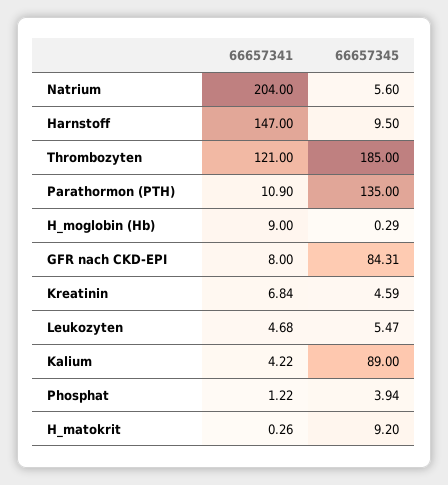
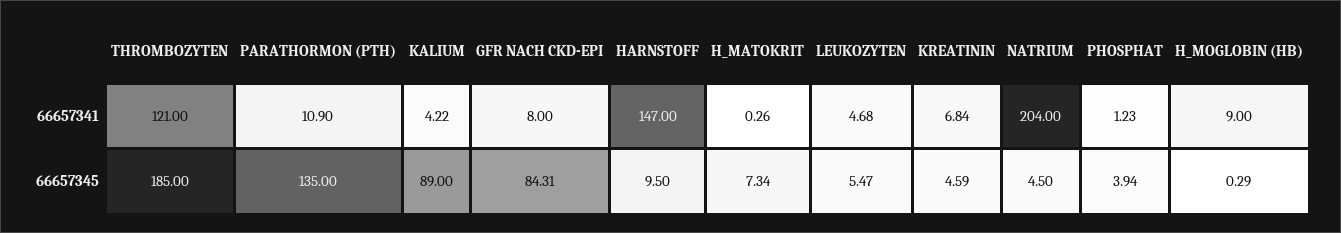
  {
    "66657341": {
      "Natrium": 204,
      "Harnstoff": 147,
      "Thrombozyten": 121,
      "Parathormon (PTH)": 10.9,
      "H_moglobin (Hb)": 9,
      "GFR nach CKD-EPI": 8,
      "Kreatinin": 6.84,
      "Leukozyten": 4.68,
      "Kalium": 4.22,
-     "Phosphat": 1.22,
+     "Phosphat": 1.23,
      "H_matokrit": 0.26
    },
    "66657345": {
-     "Natrium": 5.6,
+     "Natrium": 4.5,
      "Harnstoff": 9.5,
      "Thrombozyten": 185,
      "Parathormon (PTH)": 135,
      "H_moglobin (Hb)": 0.29,
      "GFR nach CKD-EPI": 84.31,
      "Kreatinin": 4.59,
      "Leukozyten": 5.47,
      "Kalium": 89,
      "Phosphat": 3.94,
-     "H_matokrit": 9.2
+     "H_matokrit": 7.34
    }
  }

